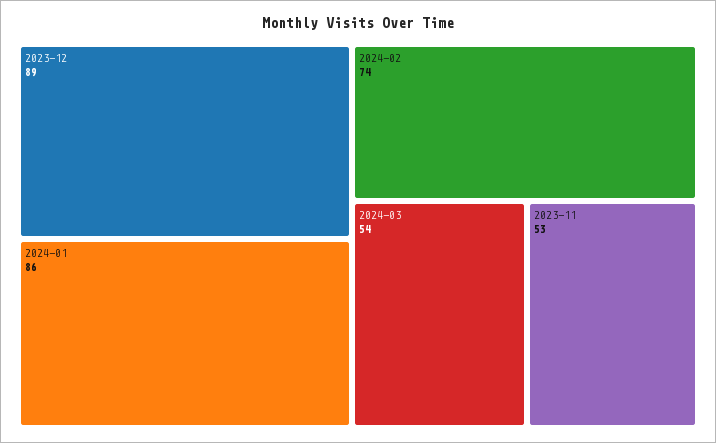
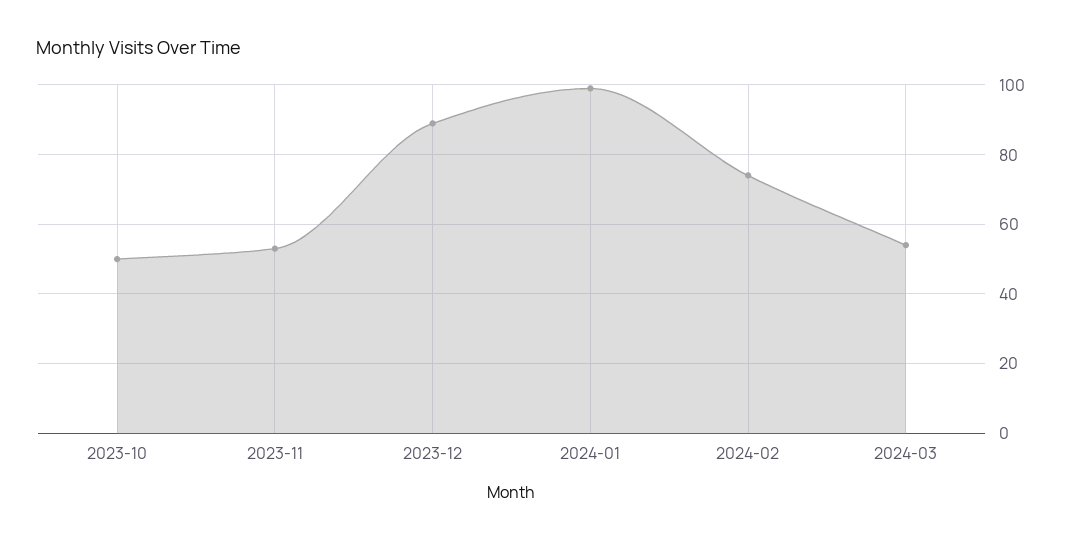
  {
    "2023-12": 89,
-   "2024-01": 86,
+   "2024-01": 100,
    "2024-02": 74,
    "2024-03": 54,
-   "2023-11": 53
+   "2023-11": 53,
+   "2023-10": 50
  }

